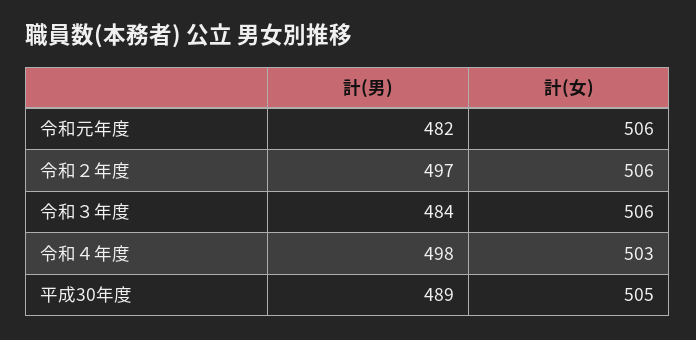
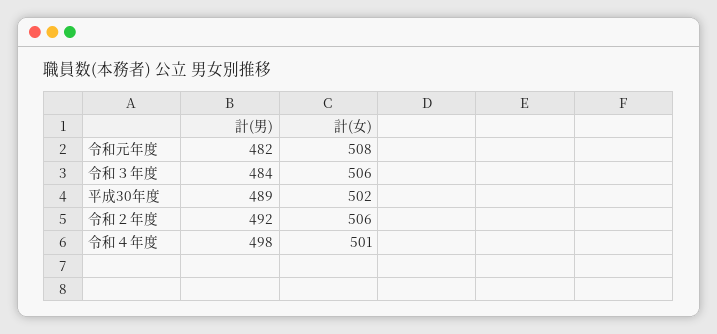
  {
    "計(男)": {
      "令和元年度": 482,
-     "令和２年度": 497,
+     "令和２年度": 492,
      "令和３年度": 484,
      "令和４年度": 498,
      "平成30年度": 489
    },
    "計(女)": {
-     "令和元年度": 506,
+     "令和元年度": 508,
      "令和２年度": 506,
      "令和３年度": 506,
-     "令和４年度": 503,
+     "令和４年度": 501,
-     "平成30年度": 505
+     "平成30年度": 502
    }
  }

